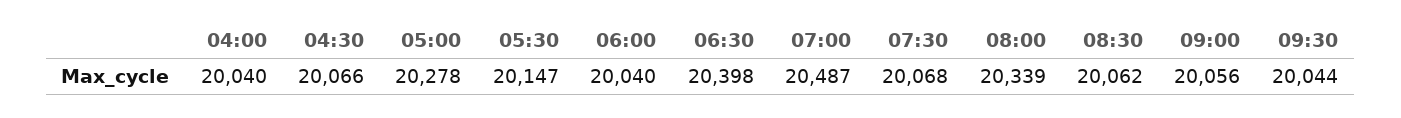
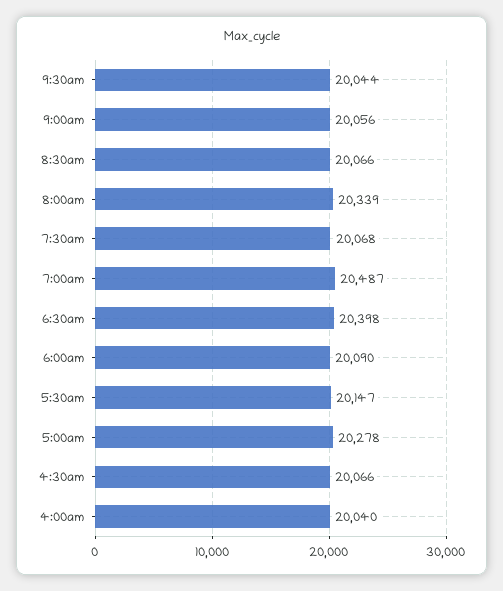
  {
    "04:00": 20040,
    "04:30": 20066,
    "05:00": 20278,
    "05:30": 20147,
-   "06:00": 20040,
+   "06:00": 20090,
    "06:30": 20398,
    "07:00": 20487,
    "07:30": 20068,
    "08:00": 20339,
-   "08:30": 20062,
+   "08:30": 20066,
    "09:00": 20056,
    "09:30": 20044
  }

